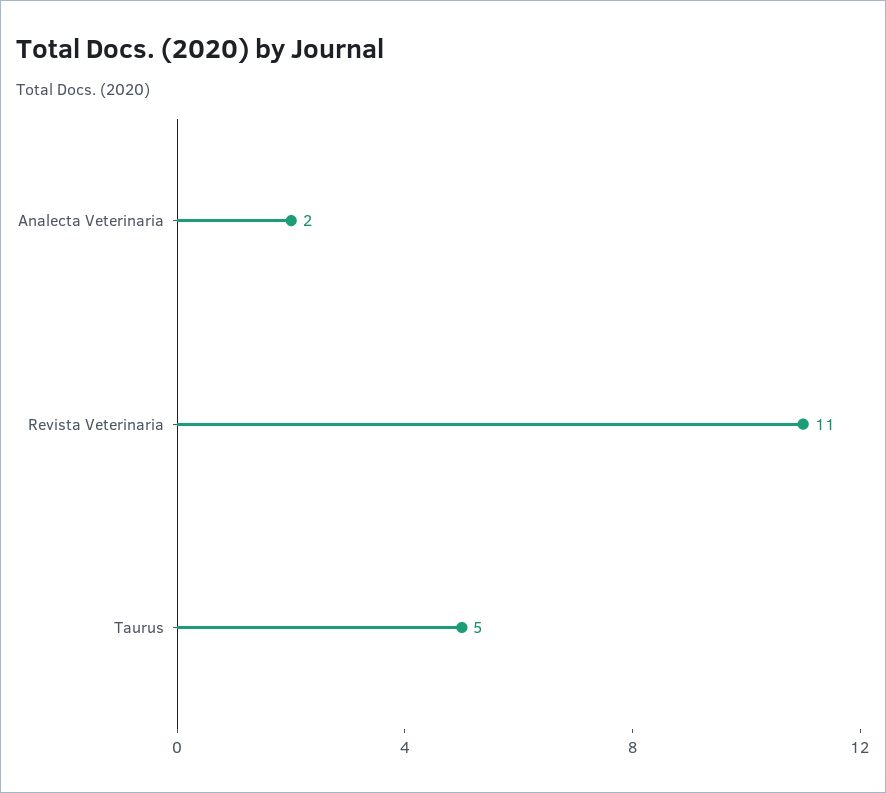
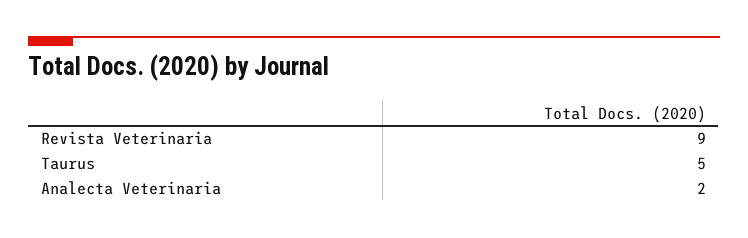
  {
    "Analecta Veterinaria": 2,
-   "Revista Veterinaria": 11,
+   "Revista Veterinaria": 9,
    "Taurus": 5
  }

